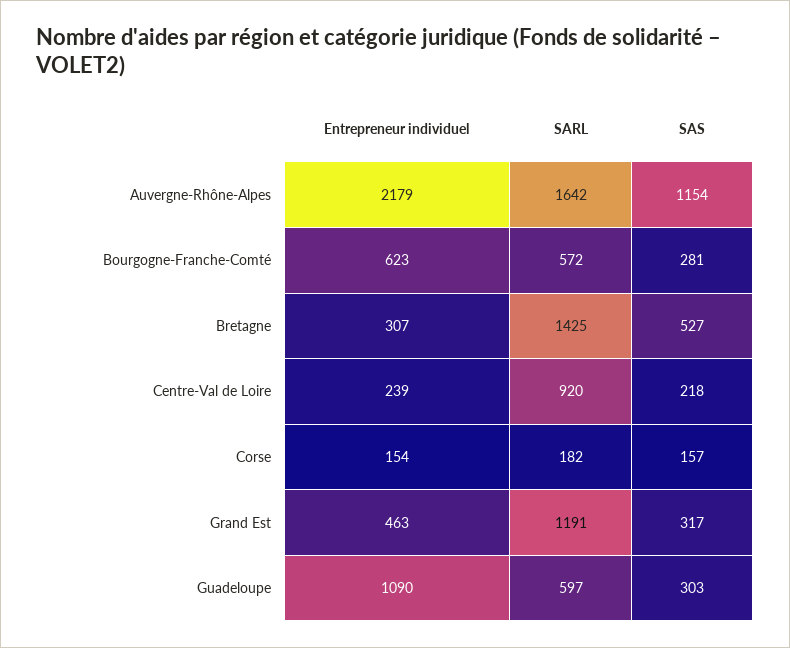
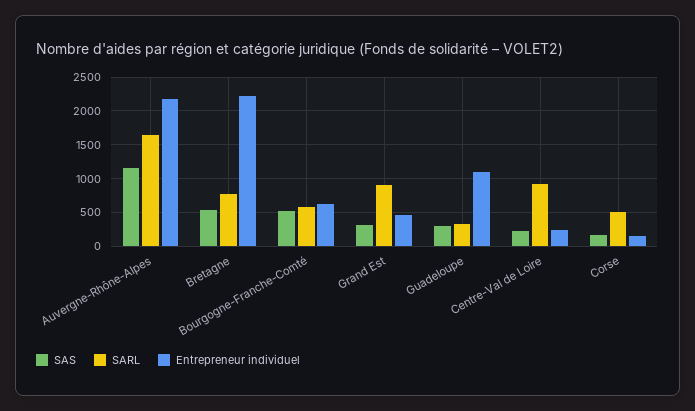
  {
    "Entrepreneur individuel": {
      "Auvergne-Rhône-Alpes": 2179,
      "Bourgogne-Franche-Comté": 623,
-     "Bretagne": 307,
+     "Bretagne": 2200,
      "Centre-Val de Loire": 239,
      "Corse": 154,
      "Grand Est": 463,
      "Guadeloupe": 1090
    },
    "SARL": {
      "Auvergne-Rhône-Alpes": 1642,
      "Bourgogne-Franche-Comté": 572,
-     "Bretagne": 1425,
+     "Bretagne": 800,
      "Centre-Val de Loire": 920,
-     "Corse": 182,
+     "Corse": 500,
-     "Grand Est": 1191,
+     "Grand Est": 900,
-     "Guadeloupe": 597
+     "Guadeloupe": 300
    },
    "SAS": {
      "Auvergne-Rhône-Alpes": 1154,
-     "Bourgogne-Franche-Comté": 281,
+     "Bourgogne-Franche-Comté": 500,
      "Bretagne": 527,
      "Centre-Val de Loire": 218,
      "Corse": 157,
      "Grand Est": 317,
      "Guadeloupe": 303
    }
  }

